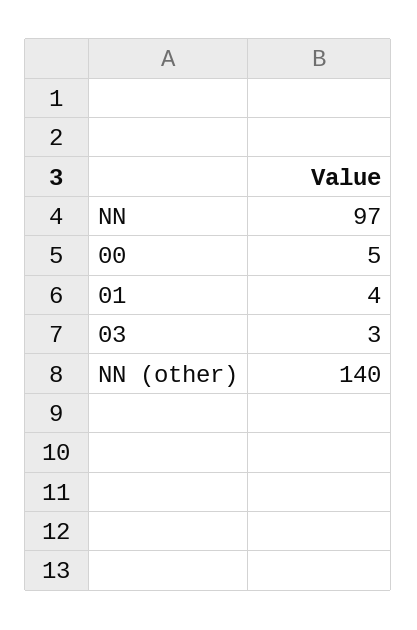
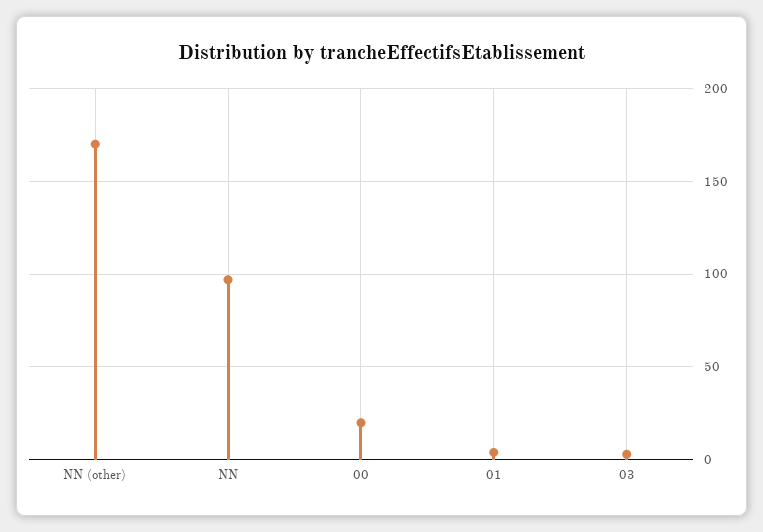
  {
    "NN": 97,
-   "00": 5,
+   "00": 20,
    "01": 4,
    "03": 3,
-   "NN (other)": 140
+   "NN (other)": 170
  }

